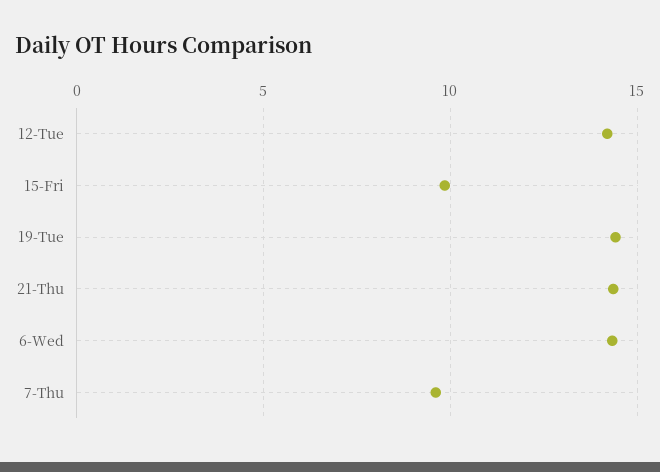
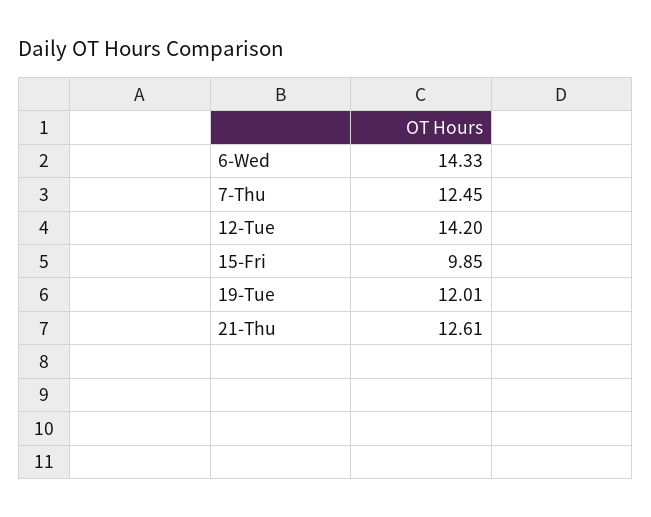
  {
    "12-Tue": 14.2,
    "15-Fri": 9.85,
-   "19-Tue": 14.5,
+   "19-Tue": 12.01,
-   "21-Thu": 14.5,
+   "21-Thu": 12.61,
    "6-Wed": 14.33,
-   "7-Thu": 9.5
+   "7-Thu": 12.45
  }

